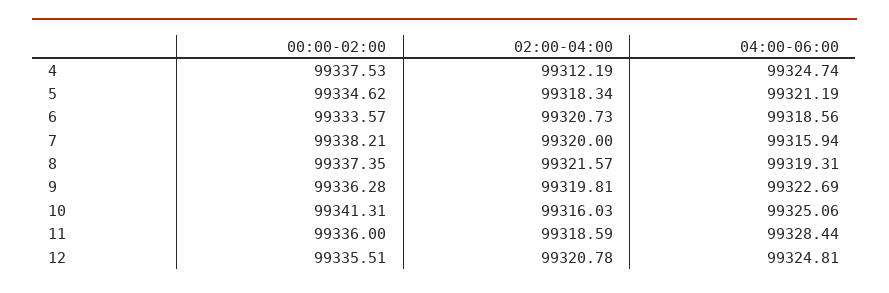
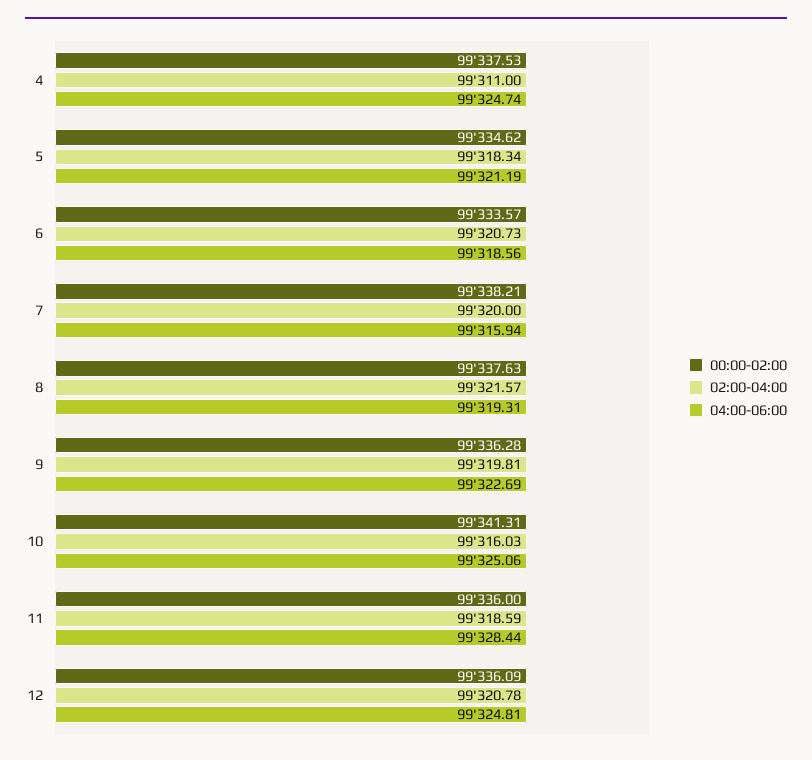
  {
    "00:00-02:00": {
      "4": 99337.53,
      "5": 99334.62,
      "6": 99333.57,
      "7": 99338.21,
-     "8": 99337.35,
+     "8": 99337.63,
      "9": 99336.28,
      "10": 99341.31,
      "11": 99336,
-     "12": 99335.51
+     "12": 99336.09
    },
    "02:00-04:00": {
-     "4": 99312.19,
+     "4": 99311,
      "5": 99318.34,
      "6": 99320.73,
      "7": 99320,
      "8": 99321.57,
      "9": 99319.81,
      "10": 99316.03,
      "11": 99318.59,
      "12": 99320.78
    },
    "04:00-06:00": {
      "4": 99324.74,
      "5": 99321.19,
      "6": 99318.56,
      "7": 99315.94,
      "8": 99319.31,
      "9": 99322.69,
      "10": 99325.06,
      "11": 99328.44,
      "12": 99324.81
    }
  }

